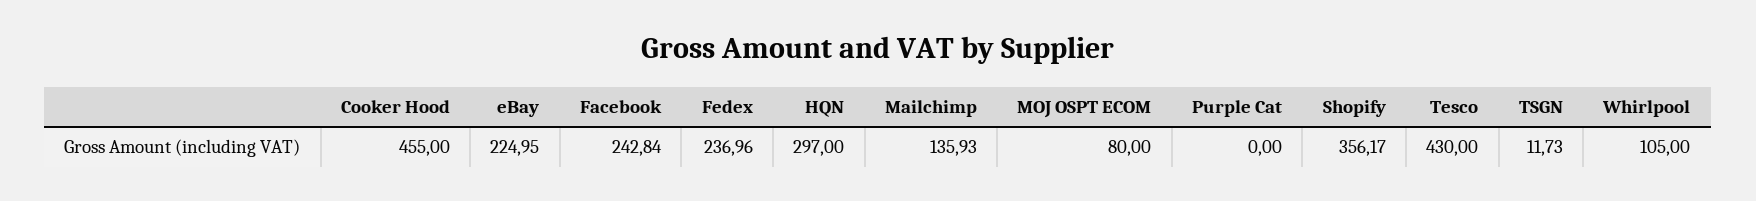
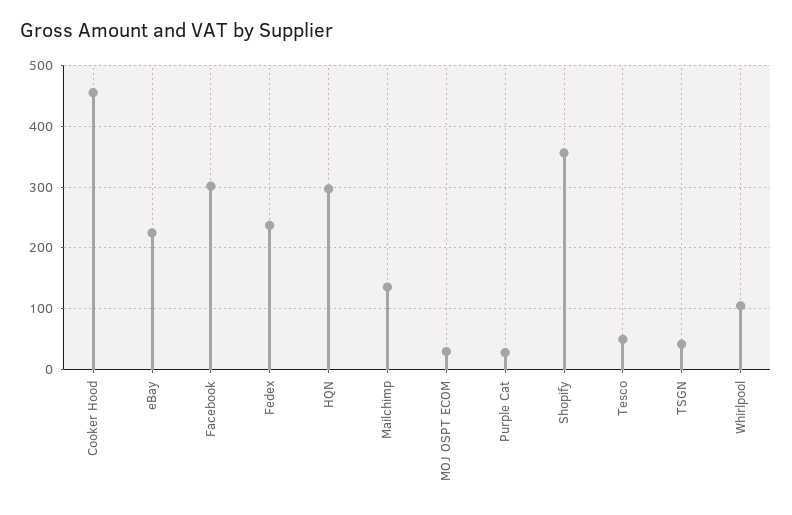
  {
    "Cooker Hood": 455,
    "eBay": 224.95,
-   "Facebook": 242.84,
+   "Facebook": 300,
    "Fedex": 236.96,
    "HQN": 297,
    "Mailchimp": 135.93,
-   "MOJ OSPT ECOM": 80,
+   "MOJ OSPT ECOM": 30,
-   "Purple Cat": 0,
+   "Purple Cat": 30,
    "Shopify": 356.17,
-   "Tesco": 430,
+   "Tesco": 50,
-   "TSGN": 11.73,
+   "TSGN": 40,
    "Whirlpool": 105
  }

